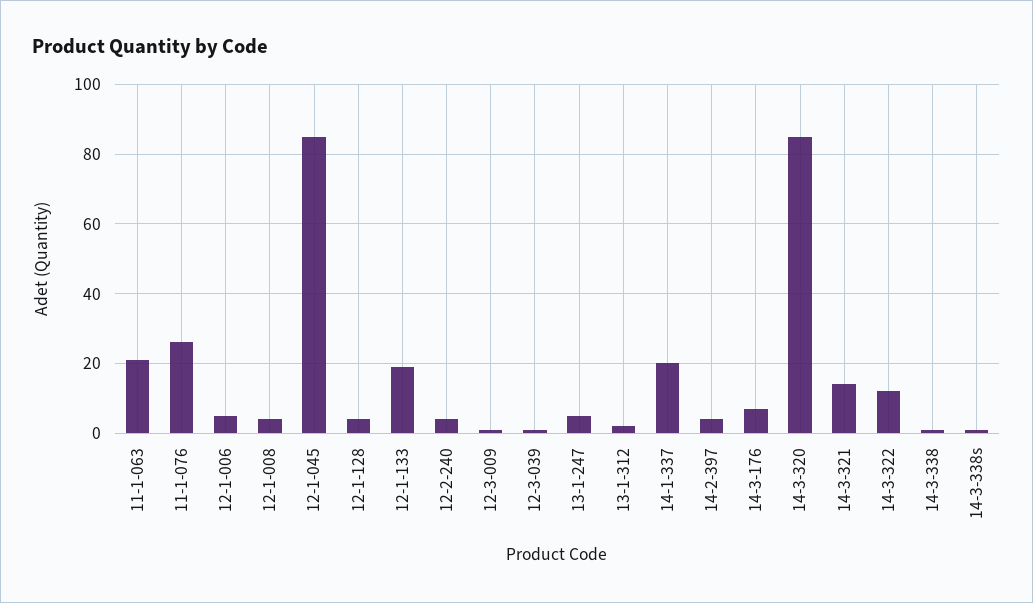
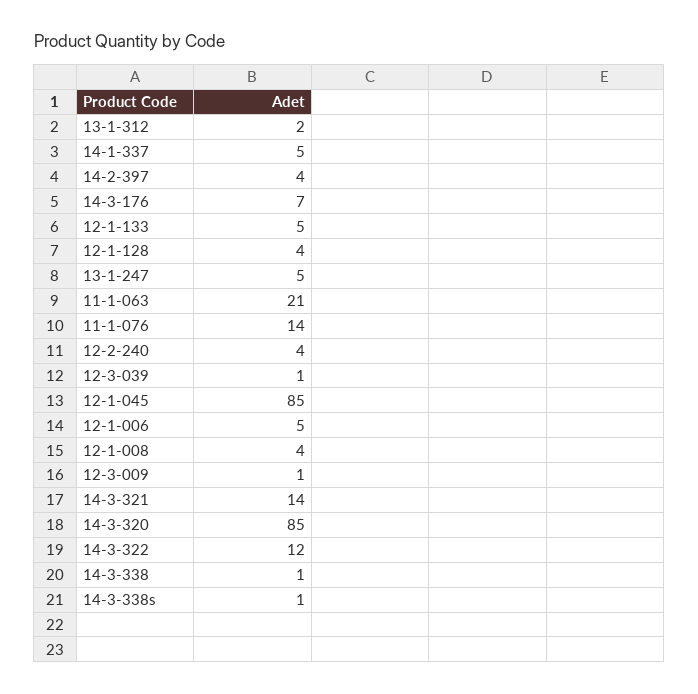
  {
    "11-1-063": 21,
-   "11-1-076": 25,
+   "11-1-076": 14,
    "12-1-006": 5,
    "12-1-008": 4,
    "12-1-045": 85,
    "12-1-128": 4,
-   "12-1-133": 20,
+   "12-1-133": 5,
    "12-2-240": 4,
    "12-3-009": 1,
    "12-3-039": 1,
    "13-1-247": 5,
    "13-1-312": 2,
-   "14-1-337": 20,
+   "14-1-337": 5,
    "14-2-397": 4,
    "14-3-176": 7,
    "14-3-320": 85,
    "14-3-321": 14,
    "14-3-322": 12,
    "14-3-338": 1,
    "14-3-338s": 1
  }

